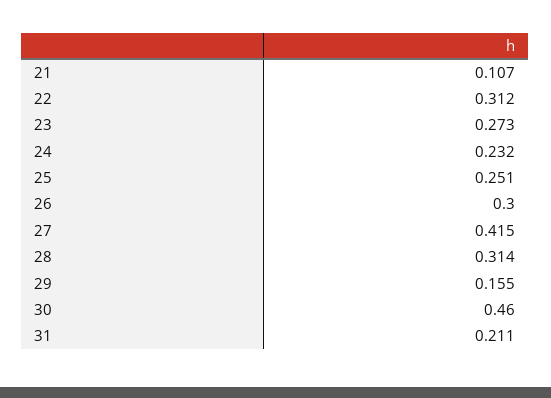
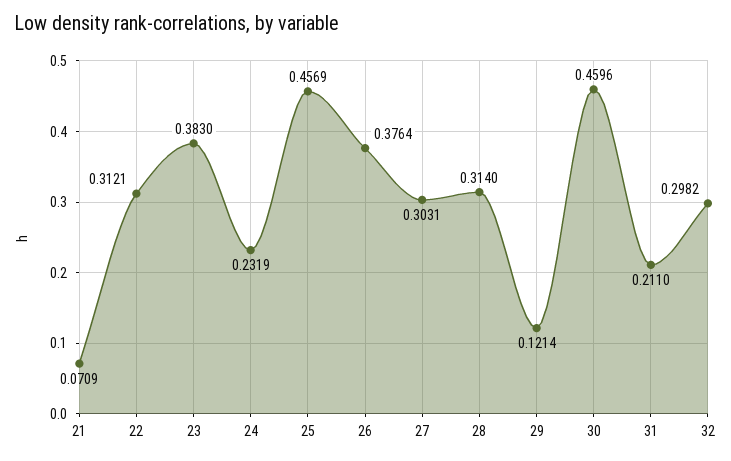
  {
-   "21": 0.107,
+   "21": 0.0709,
    "22": 0.3121,
-   "23": 0.273,
+   "23": 0.383,
    "24": 0.2319,
-   "25": 0.251,
+   "25": 0.4569,
-   "26": 0.3,
+   "26": 0.3764,
-   "27": 0.415,
+   "27": 0.3031,
    "28": 0.314,
-   "29": 0.155,
+   "29": 0.1214,
    "30": 0.4596,
-   "31": 0.211
+   "31": 0.211,
+   "32": 0.2982
  }

